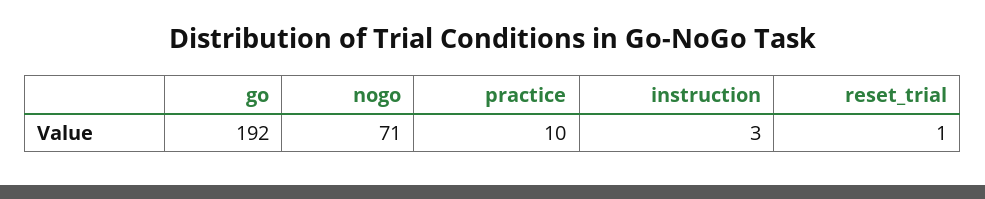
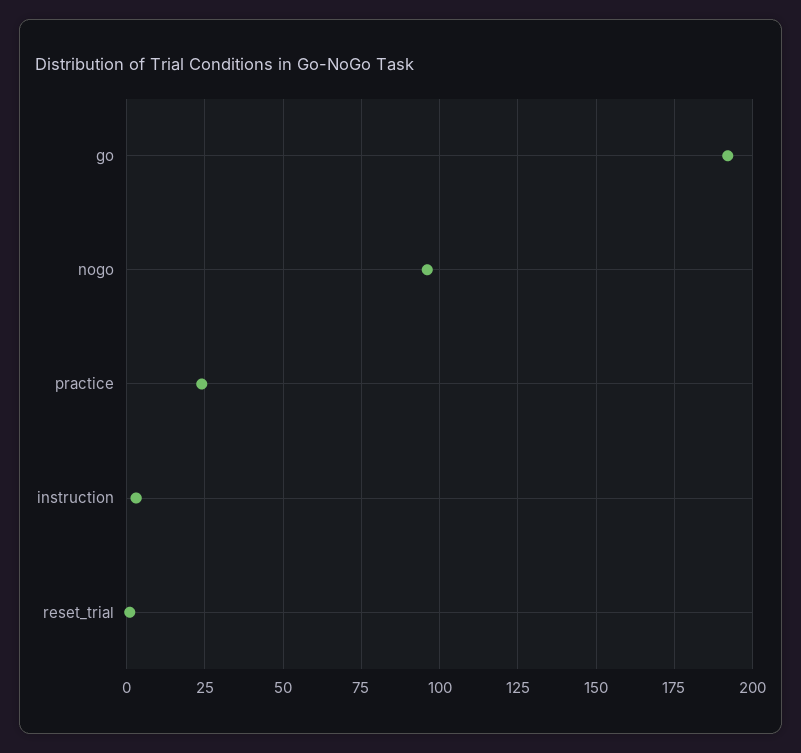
  {
    "go": 192,
-   "nogo": 71,
+   "nogo": 95,
-   "practice": 10,
+   "practice": 25,
    "instruction": 3,
    "reset_trial": 1
  }

